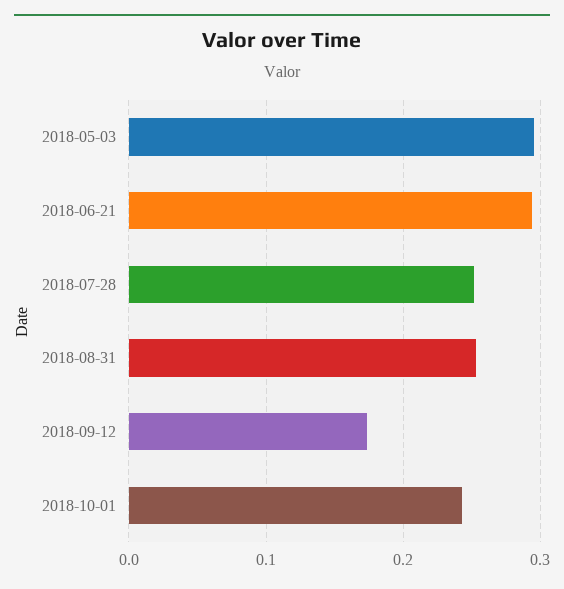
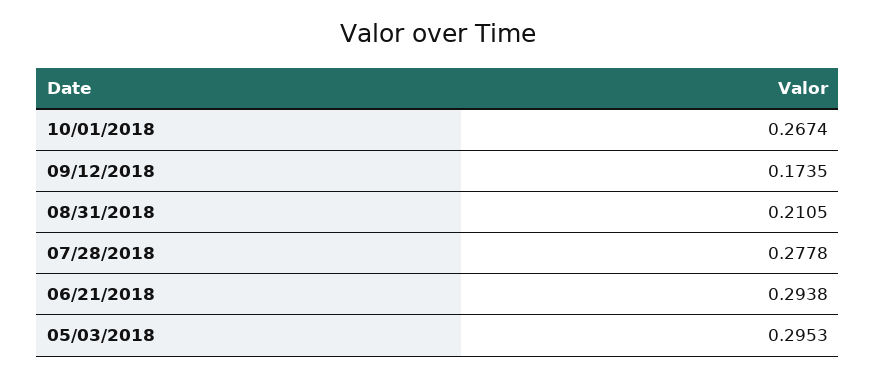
  {
    "2018-05-03": 0.2953,
    "2018-06-21": 0.2938,
-   "2018-07-28": 0.25,
+   "2018-07-28": 0.2778,
-   "2018-08-31": 0.25,
+   "2018-08-31": 0.2105,
    "2018-09-12": 0.1735,
-   "2018-10-01": 0.24
+   "2018-10-01": 0.2674
  }

